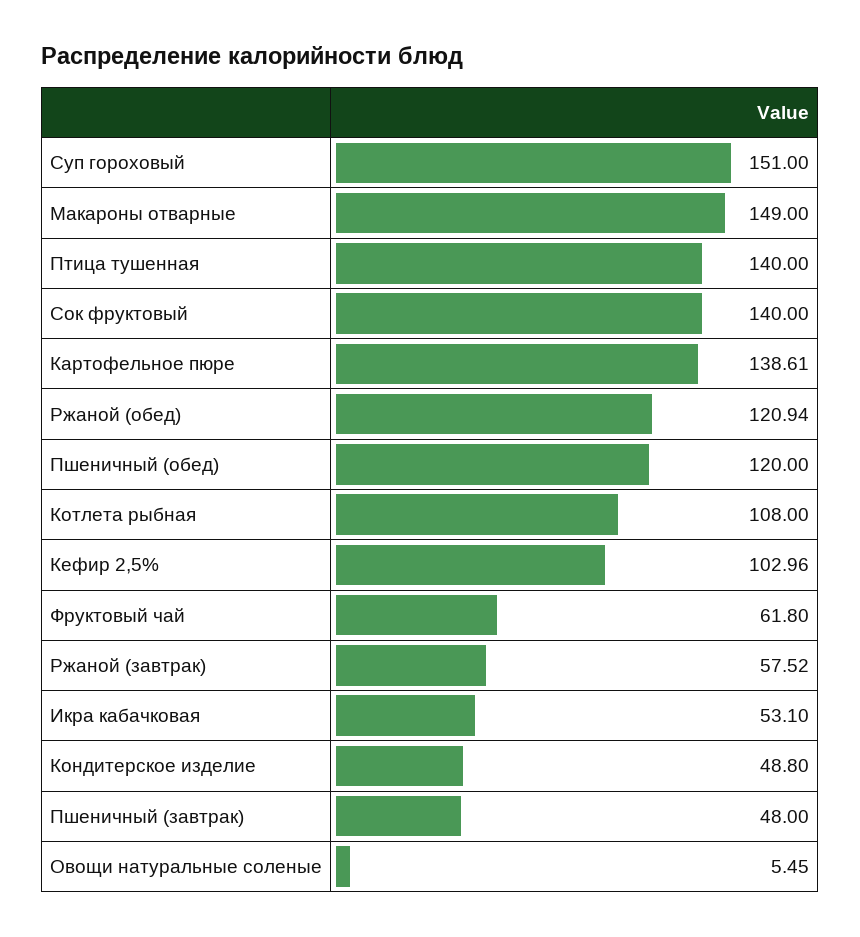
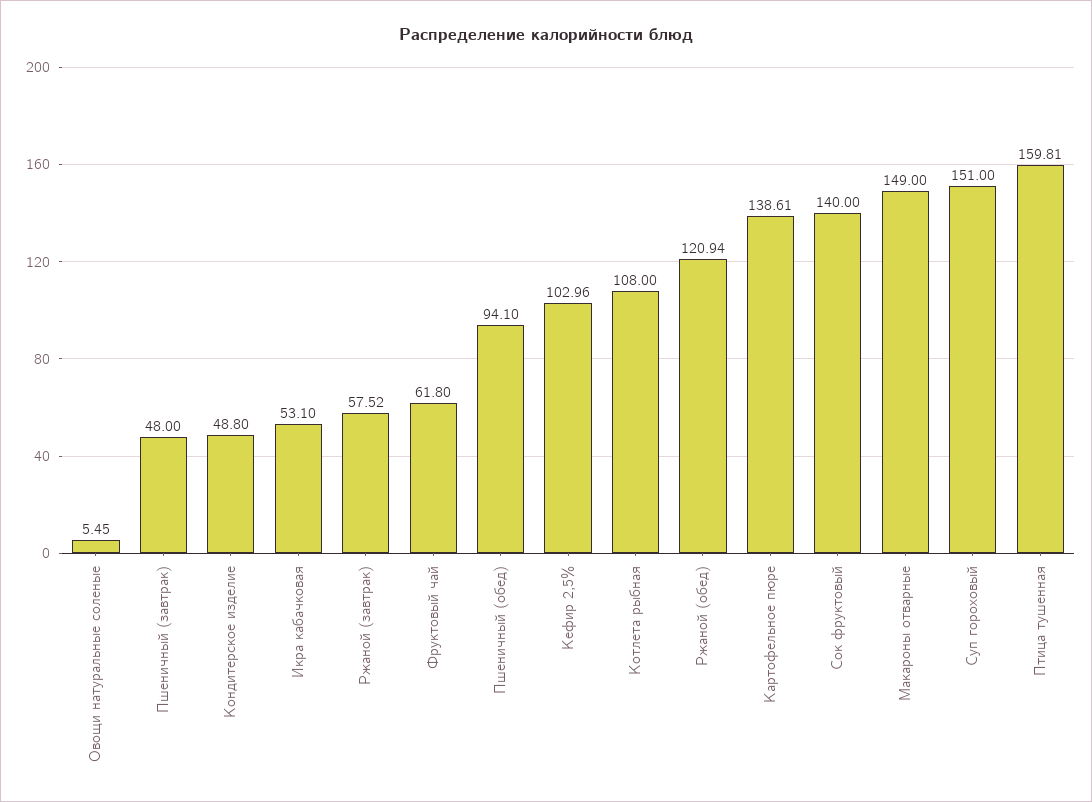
  {
    "Суп гороховый": 151,
    "Макароны отварные": 149,
-   "Птица тушенная": 140,
+   "Птица тушенная": 159.81,
    "Сок фруктовый": 140,
    "Картофельное пюре": 138.61,
    "Ржаной (обед)": 120.94,
-   "Пшеничный (обед)": 120,
+   "Пшеничный (обед)": 94.1,
    "Котлета рыбная": 108,
    "Кефир 2,5%": 102.96,
    "Фруктовый чай": 61.8,
    "Ржаной (завтрак)": 57.52,
    "Икра кабачковая": 53.1,
    "Кондитерское изделие": 48.8,
    "Пшеничный (завтрак)": 48,
    "Овощи натуральные соленые": 5.45
  }

